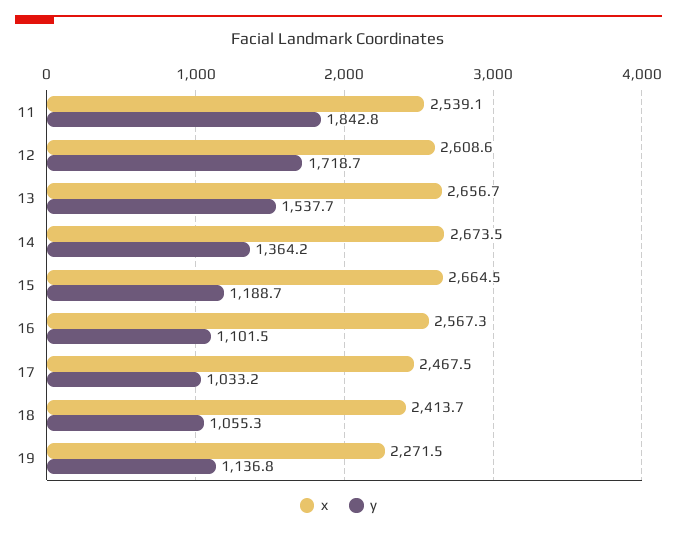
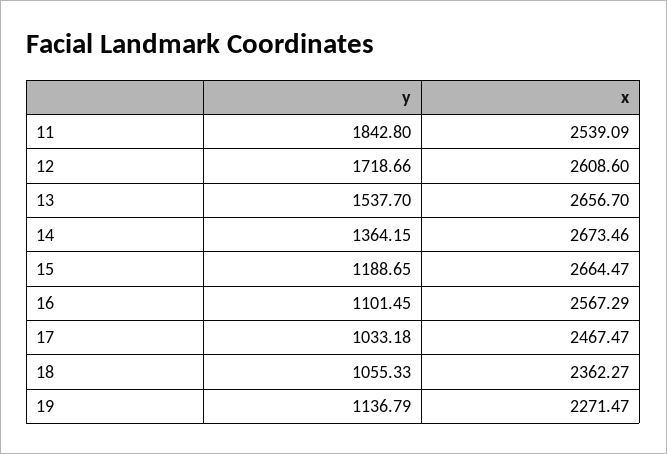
  {
    "x": {
      "11": 2539.09,
      "12": 2608.6,
      "13": 2656.7,
      "14": 2673.46,
      "15": 2664.47,
      "16": 2567.29,
      "17": 2467.47,
-     "18": 2413.7,
+     "18": 2362.27,
      "19": 2271.47
    },
    "y": {
      "11": 1842.8,
      "12": 1718.66,
      "13": 1537.7,
      "14": 1364.15,
      "15": 1188.65,
      "16": 1101.45,
      "17": 1033.18,
      "18": 1055.33,
      "19": 1136.79
    }
  }

